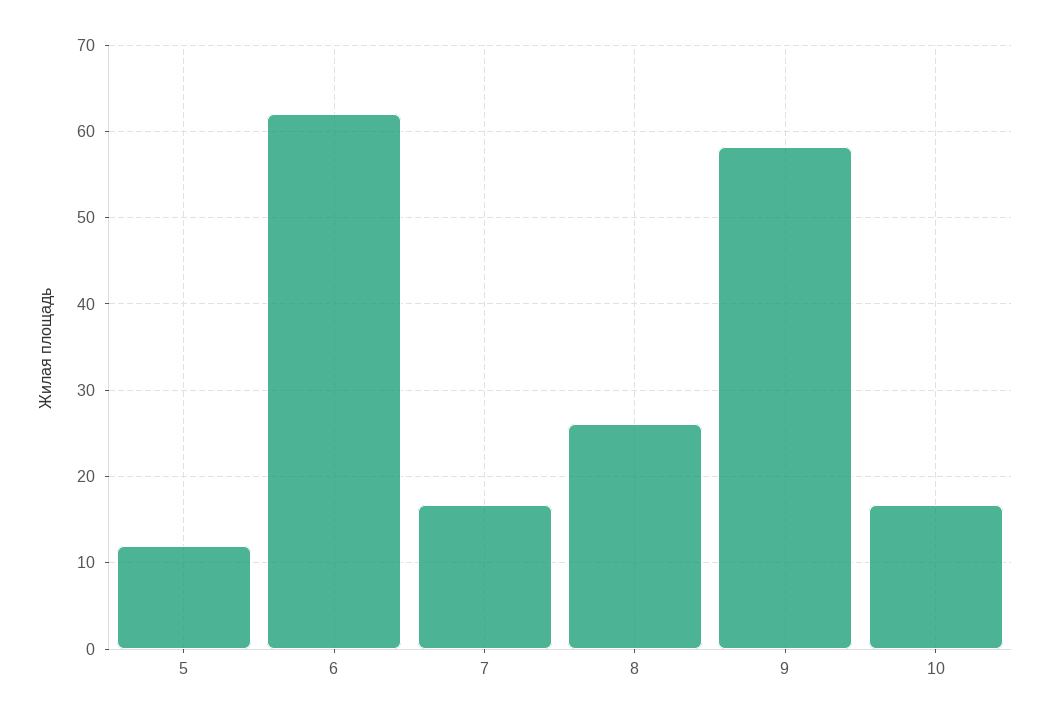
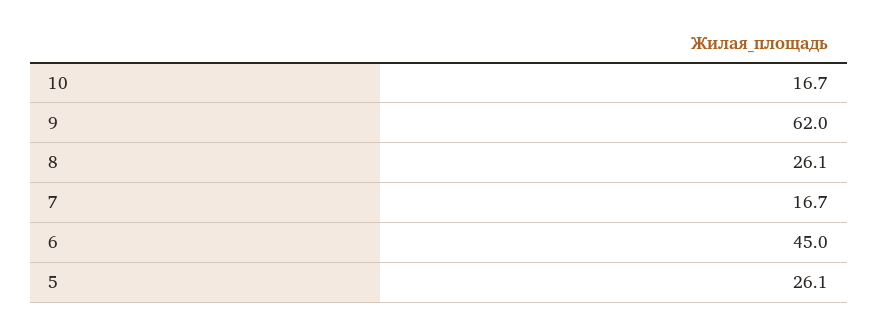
  {
-   "5": 12,
+   "5": 26.1,
-   "6": 62,
+   "6": 45,
    "7": 16.7,
    "8": 26.1,
-   "9": 58,
+   "9": 62,
    "10": 16.7
  }

